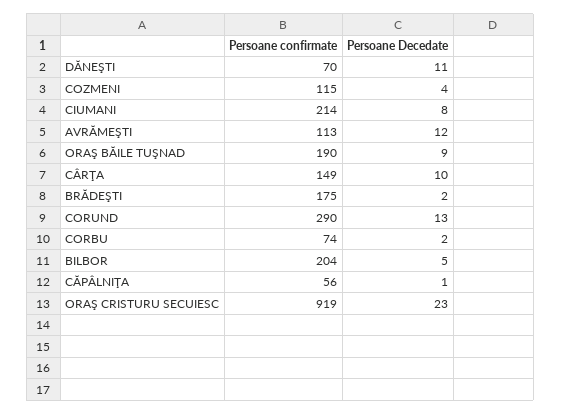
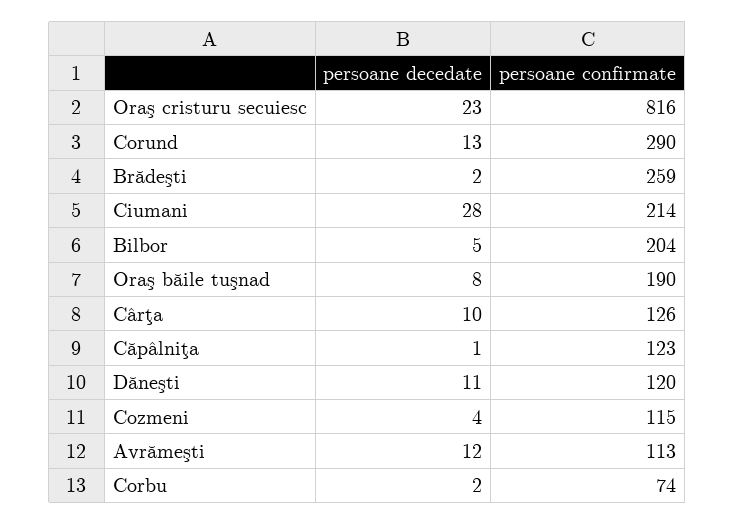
  {
    "Persoane confirmate": {
-     "DĂNEŞTI": 70,
+     "DĂNEŞTI": 120,
      "COZMENI": 115,
      "CIUMANI": 214,
      "AVRĂMEŞTI": 113,
      "ORAŞ BĂILE TUŞNAD": 190,
-     "CÂRŢA": 149,
+     "CÂRŢA": 126,
-     "BRĂDEŞTI": 175,
+     "BRĂDEŞTI": 259,
      "CORUND": 290,
      "CORBU": 74,
      "BILBOR": 204,
-     "CĂPÂLNIŢA": 56,
+     "CĂPÂLNIŢA": 123,
-     "ORAŞ CRISTURU SECUIESC": 919
+     "ORAŞ CRISTURU SECUIESC": 816
    },
    "Persoane Decedate": {
      "DĂNEŞTI": 11,
      "COZMENI": 4,
-     "CIUMANI": 8,
+     "CIUMANI": 28,
      "AVRĂMEŞTI": 12,
-     "ORAŞ BĂILE TUŞNAD": 9,
+     "ORAŞ BĂILE TUŞNAD": 8,
      "CÂRŢA": 10,
      "BRĂDEŞTI": 2,
      "CORUND": 13,
      "CORBU": 2,
      "BILBOR": 5,
      "CĂPÂLNIŢA": 1,
      "ORAŞ CRISTURU SECUIESC": 23
    }
  }

